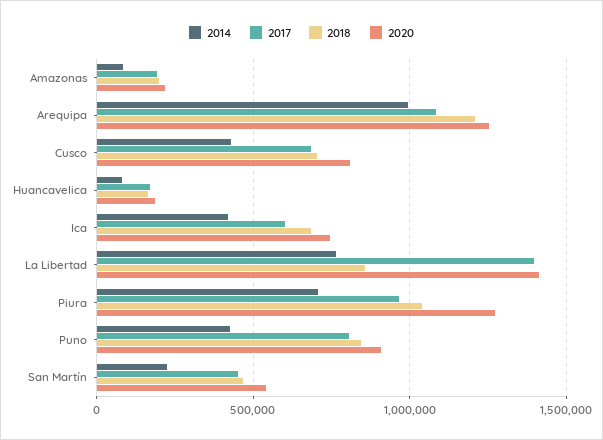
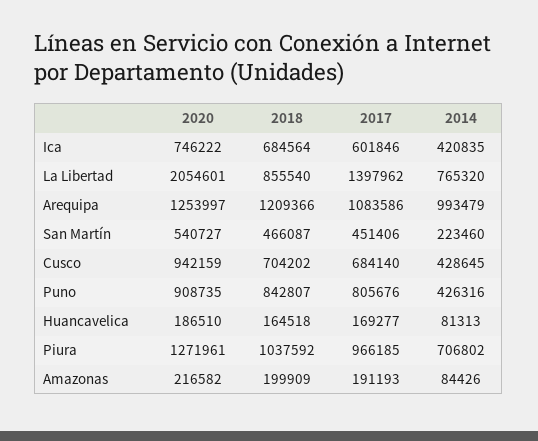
  {
    "2014": {
      "Amazonas": 84426,
      "Arequipa": 993479,
      "Cusco": 428645,
      "Huancavelica": 81313,
      "Ica": 420835,
      "La Libertad": 765320,
      "Piura": 706802,
      "Puno": 426316,
      "San Martín": 223460
    },
    "2017": {
      "Amazonas": 191193,
      "Arequipa": 1083586,
      "Cusco": 684140,
      "Huancavelica": 169277,
      "Ica": 601846,
      "La Libertad": 1397962,
      "Piura": 966185,
      "Puno": 805676,
      "San Martín": 451406
    },
    "2018": {
      "Amazonas": 199909,
      "Arequipa": 1209366,
      "Cusco": 704202,
      "Huancavelica": 164518,
      "Ica": 684564,
      "La Libertad": 855540,
      "Piura": 1037592,
      "Puno": 842807,
      "San Martín": 466087
    },
    "2020": {
      "Amazonas": 216582,
      "Arequipa": 1253997,
-     "Cusco": 800000,
+     "Cusco": 942159,
      "Huancavelica": 186510,
      "Ica": 746222,
-     "La Libertad": 1400000,
+     "La Libertad": 2054601,
      "Piura": 1271961,
      "Puno": 908735,
      "San Martín": 540727
    }
  }

